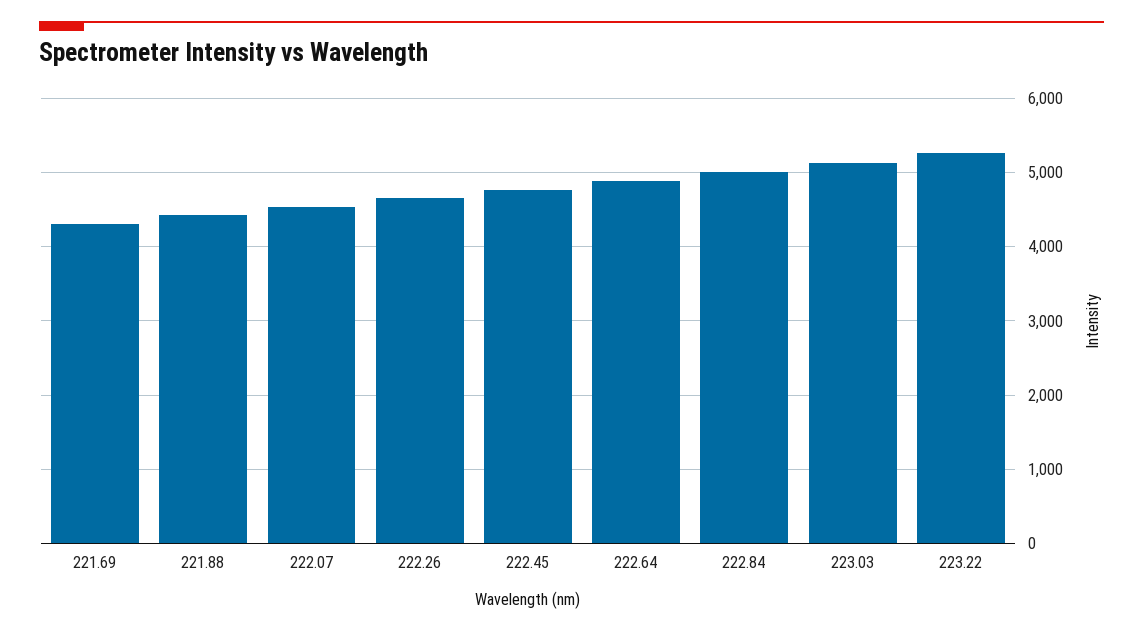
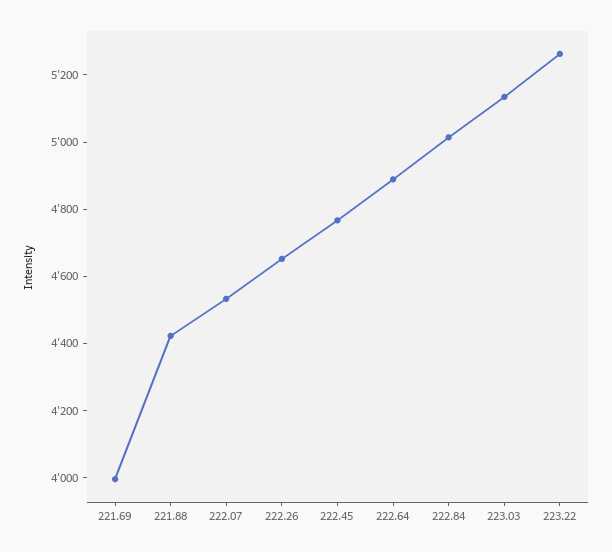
  {
-   "221.69": 4300,
+   "221.69": 4000,
    "221.88": 4400,
    "222.07": 4550,
    "222.26": 4650,
    "222.45": 4750,
    "222.64": 4900,
    "222.84": 5000,
    "223.03": 5150,
    "223.22": 5250
  }

